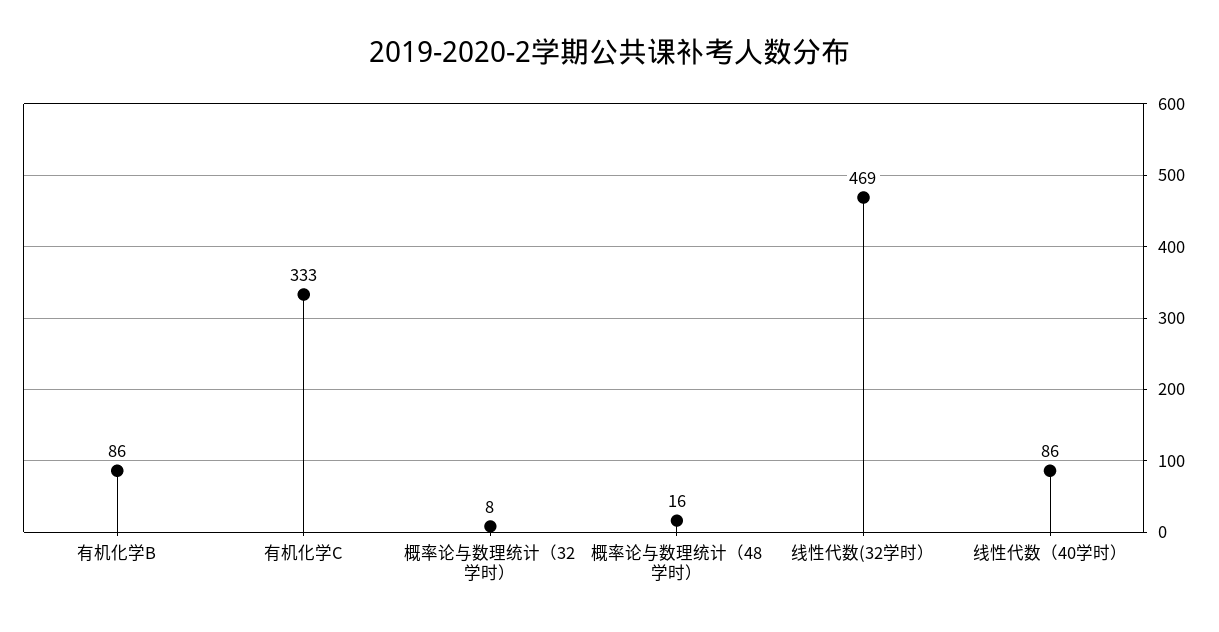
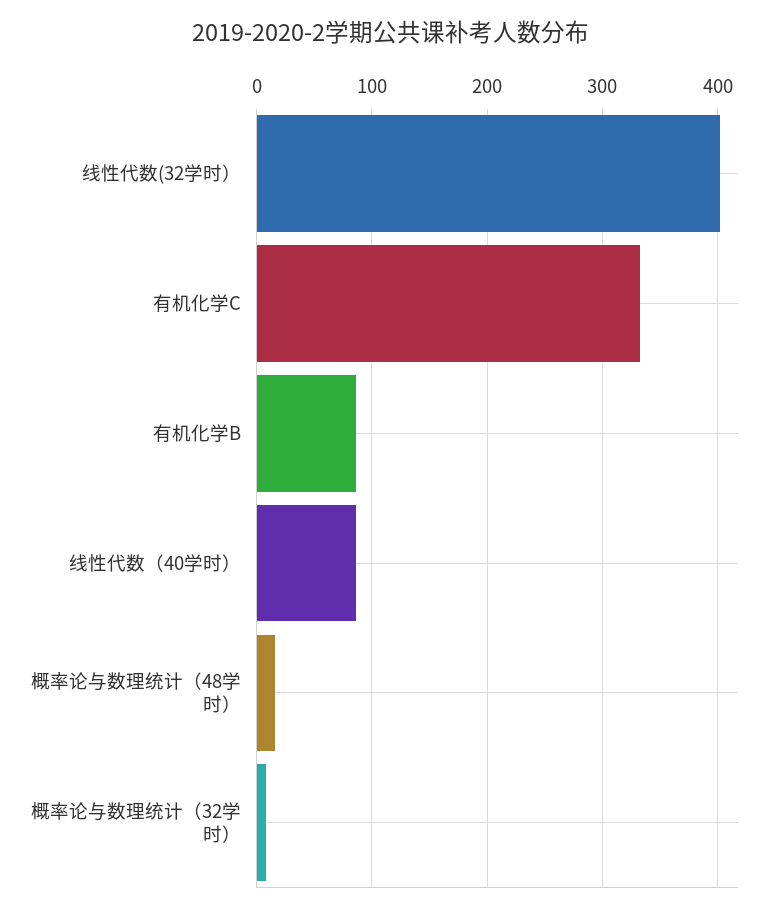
  {
    "有机化学B": 86,
    "有机化学C": 333,
    "概率论与数理统计（32学时）": 8,
    "概率论与数理统计（48学时）": 16,
-   "线性代数(32学时）": 469,
+   "线性代数(32学时）": 400,
    "线性代数（40学时）": 86
  }

